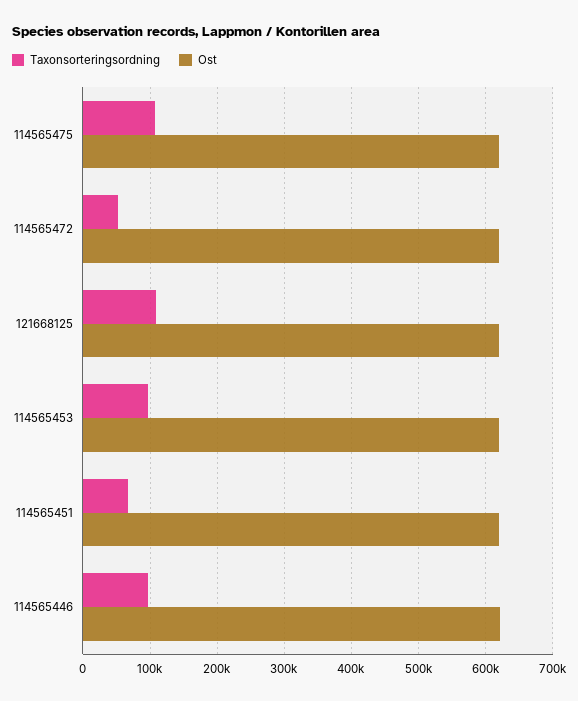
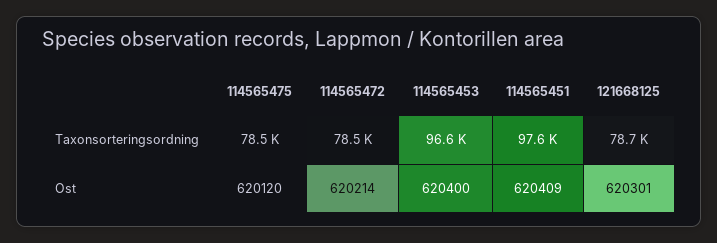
  {
    "Taxonsorteringsordning": {
-     "114565475": 110000,
+     "114565475": 78500,
-     "114565472": 50000,
+     "114565472": 78500,
-     "121668125": 110000,
+     "121668125": 78700,
      "114565453": 96600,
-     "114565451": 70000,
+     "114565451": 97600
-     "114565446": 100000
    },
    "Ost": {
      "114565475": 620120,
      "114565472": 620214,
      "121668125": 620301,
      "114565453": 620400,
-     "114565451": 620409,
+     "114565451": 620409
-     "114565446": 620000
    }
  }

